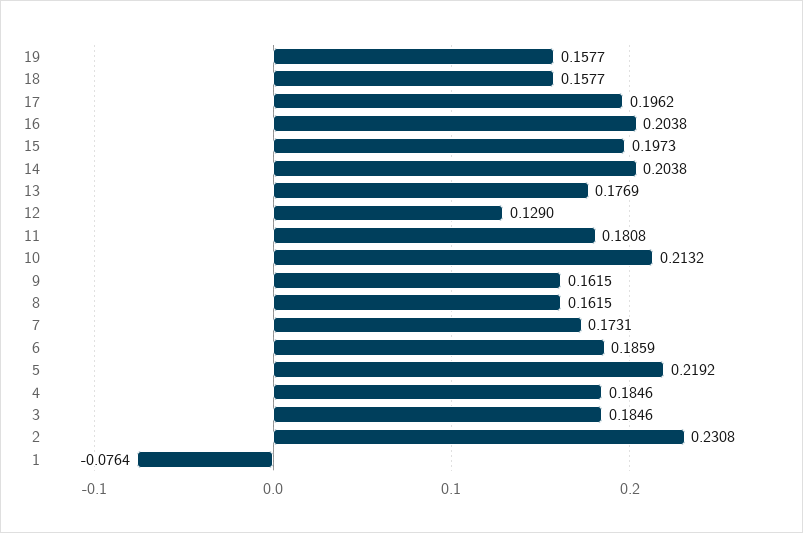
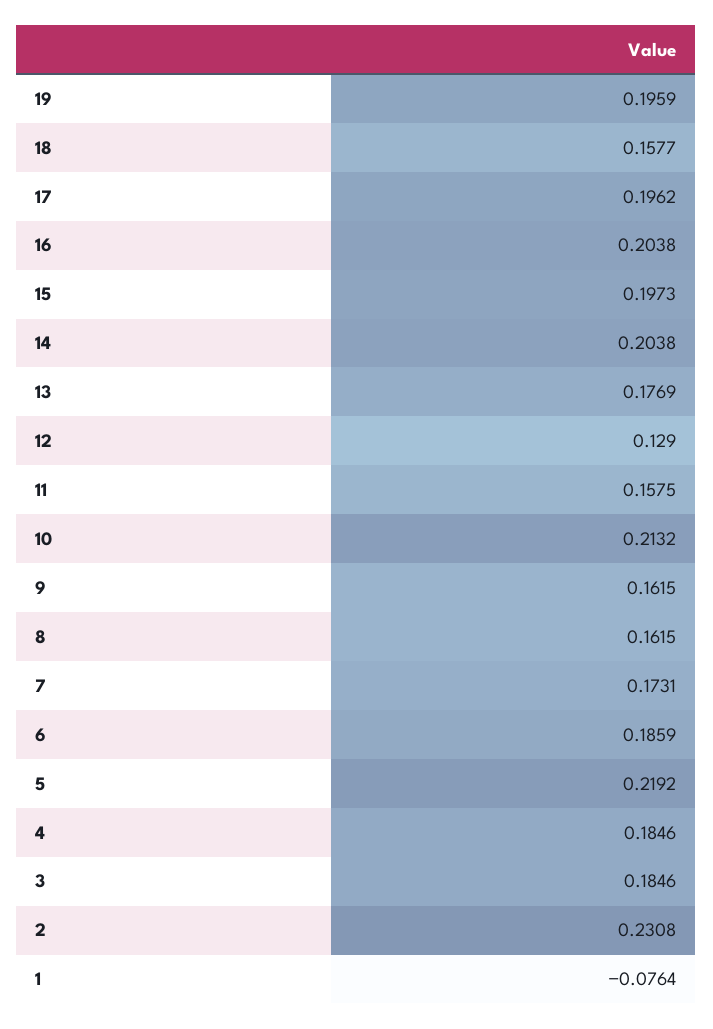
  {
-   "19": 0.1577,
+   "19": 0.1959,
    "18": 0.1577,
    "17": 0.1962,
    "16": 0.2038,
    "15": 0.1973,
    "14": 0.2038,
    "13": 0.1769,
    "12": 0.129,
-   "11": 0.1808,
+   "11": 0.1575,
    "10": 0.2132,
    "9": 0.1615,
    "8": 0.1615,
    "7": 0.1731,
    "6": 0.1859,
    "5": 0.2192,
    "4": 0.1846,
    "3": 0.1846,
    "2": 0.2308,
    "1": -0.0764
  }

